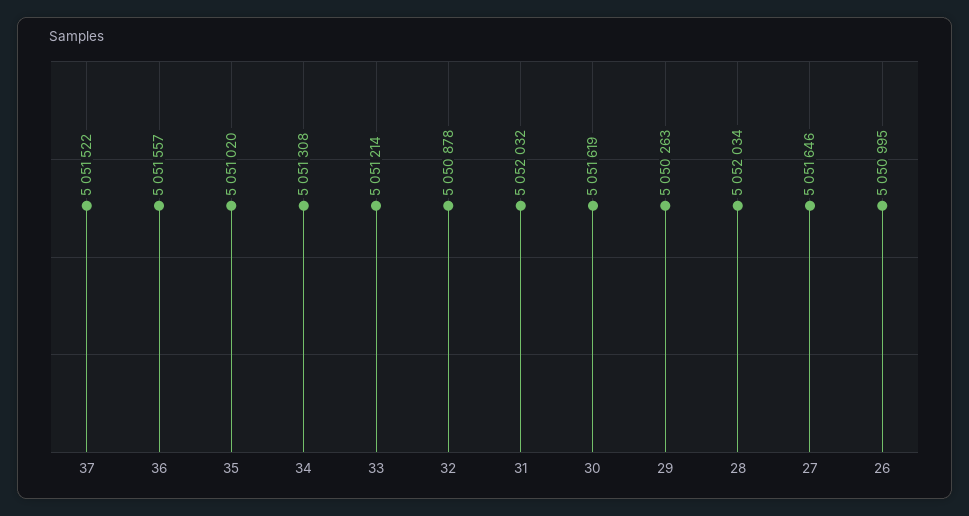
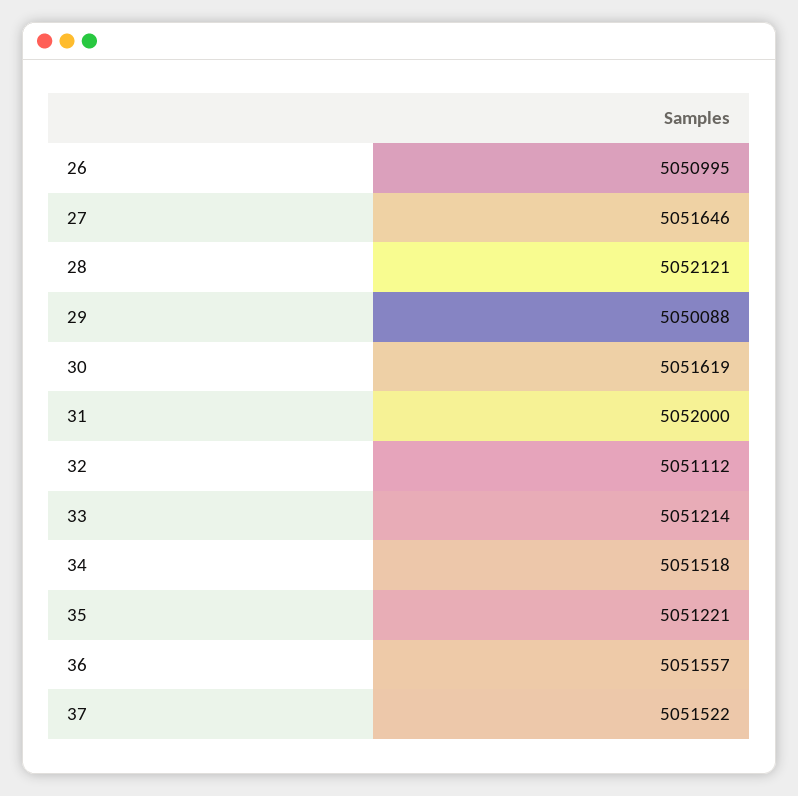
  {
    "37": 5051522,
    "36": 5051557,
-   "35": 5051020,
+   "35": 5051221,
-   "34": 5051308,
+   "34": 5051518,
    "33": 5051214,
-   "32": 5050878,
+   "32": 5051112,
-   "31": 5052032,
+   "31": 5052000,
    "30": 5051619,
-   "29": 5050263,
+   "29": 5050088,
-   "28": 5052034,
+   "28": 5052121,
    "27": 5051646,
    "26": 5050995
  }

